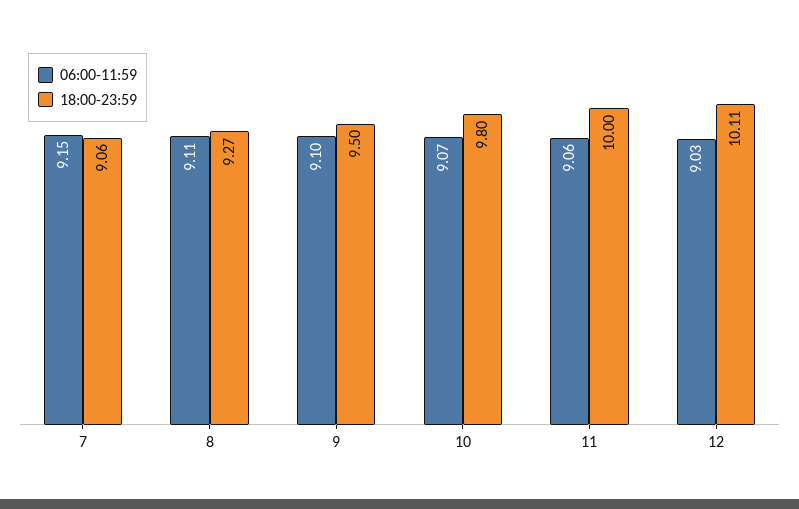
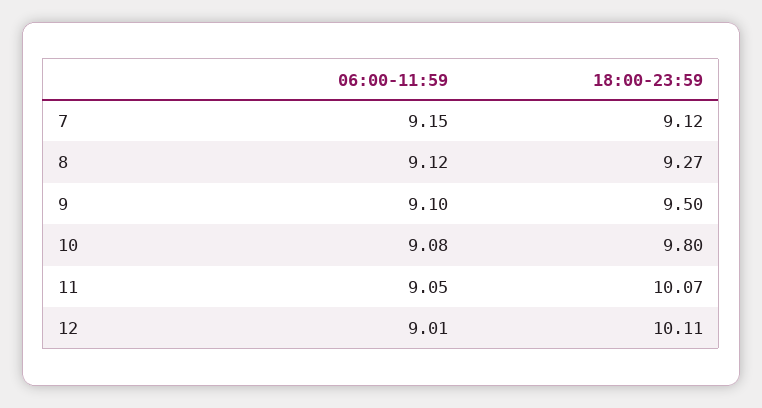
  {
    "06:00-11:59": {
      "7": 9.15,
-     "8": 9.11,
+     "8": 9.12,
      "9": 9.1,
-     "10": 9.07,
+     "10": 9.08,
-     "11": 9.06,
+     "11": 9.05,
-     "12": 9.03
+     "12": 9.01
    },
    "18:00-23:59": {
-     "7": 9.06,
+     "7": 9.12,
      "8": 9.27,
      "9": 9.5,
      "10": 9.8,
-     "11": 10,
+     "11": 10.07,
      "12": 10.11
    }
  }

